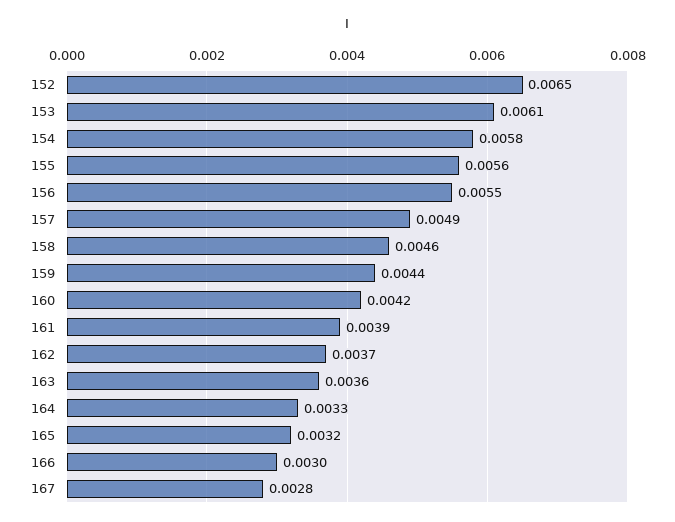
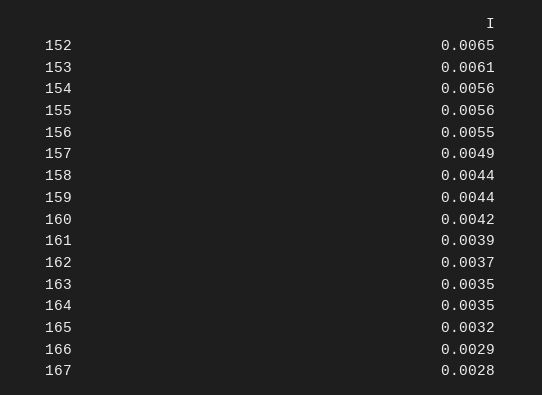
  {
    "152": 0.0065,
    "153": 0.0061,
-   "154": 0.0058,
+   "154": 0.0056,
    "155": 0.0056,
    "156": 0.0055,
    "157": 0.0049,
-   "158": 0.0046,
+   "158": 0.0044,
    "159": 0.0044,
    "160": 0.0042,
    "161": 0.0039,
    "162": 0.0037,
-   "163": 0.0036,
+   "163": 0.0035,
-   "164": 0.0033,
+   "164": 0.0035,
    "165": 0.0032,
-   "166": 0.003,
+   "166": 0.0029,
    "167": 0.0028
  }

